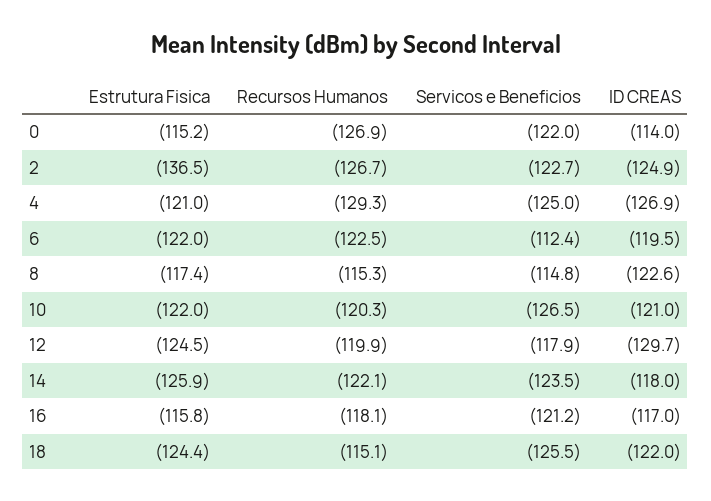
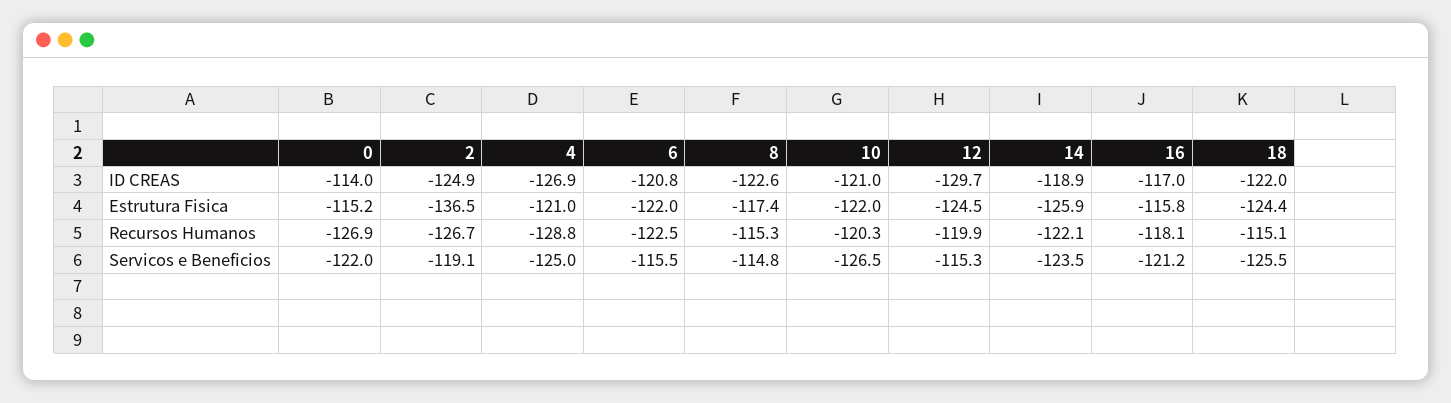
  {
    "Estrutura Fisica": {
      "0": -115.2,
      "2": -136.5,
      "4": -121,
      "6": -122,
      "8": -117.4,
      "10": -122,
      "12": -124.5,
      "14": -125.9,
      "16": -115.8,
      "18": -124.4
    },
    "Recursos Humanos": {
      "0": -126.9,
      "2": -126.7,
-     "4": -129.3,
+     "4": -128.8,
      "6": -122.5,
      "8": -115.3,
      "10": -120.3,
      "12": -119.9,
      "14": -122.1,
      "16": -118.1,
      "18": -115.1
    },
    "Servicos e Beneficios": {
      "0": -122,
-     "2": -122.7,
+     "2": -119.1,
      "4": -125,
-     "6": -112.4,
+     "6": -115.5,
      "8": -114.8,
      "10": -126.5,
-     "12": -117.9,
+     "12": -115.3,
      "14": -123.5,
      "16": -121.2,
      "18": -125.5
    },
    "ID CREAS": {
      "0": -114,
      "2": -124.9,
      "4": -126.9,
-     "6": -119.5,
+     "6": -120.8,
      "8": -122.6,
      "10": -121,
      "12": -129.7,
-     "14": -118,
+     "14": -118.9,
      "16": -117,
      "18": -122
    }
  }

